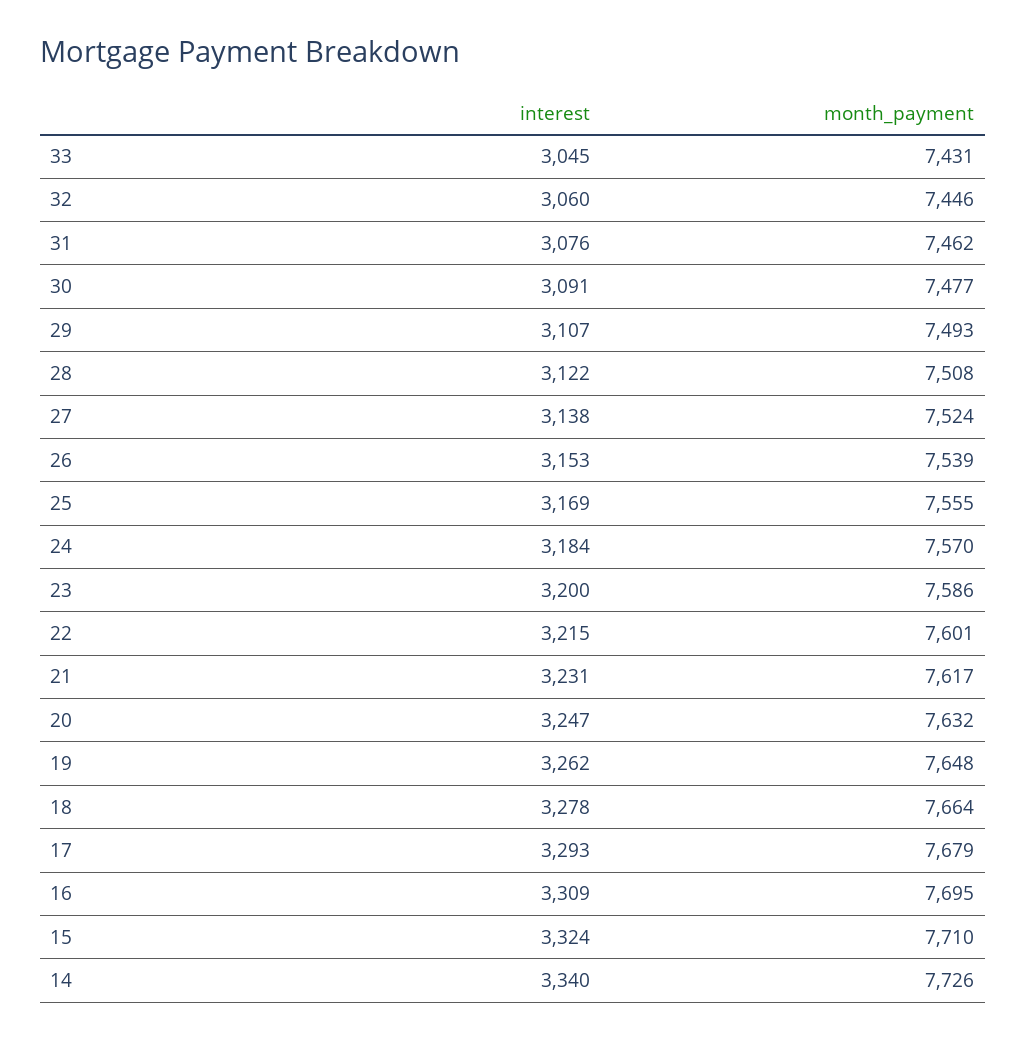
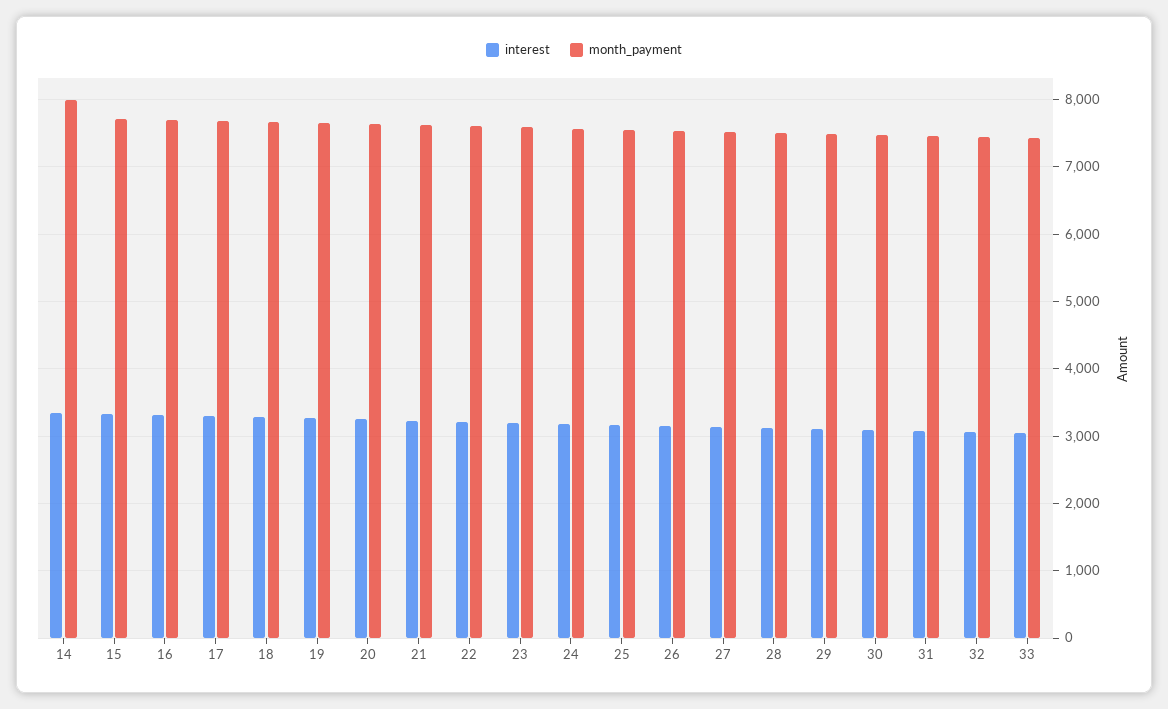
  {
    "interest": {
      "33": 3045,
      "32": 3060,
      "31": 3076,
      "30": 3091,
      "29": 3107,
      "28": 3122,
      "27": 3138,
      "26": 3153,
      "25": 3169,
      "24": 3184,
      "23": 3200,
      "22": 3215,
      "21": 3231,
      "20": 3247,
      "19": 3262,
      "18": 3278,
      "17": 3293,
      "16": 3309,
      "15": 3324,
      "14": 3340
    },
    "month_payment": {
      "33": 7431,
      "32": 7446,
      "31": 7462,
      "30": 7477,
      "29": 7493,
      "28": 7508,
      "27": 7524,
      "26": 7539,
      "25": 7555,
      "24": 7570,
      "23": 7586,
      "22": 7601,
      "21": 7617,
      "20": 7632,
      "19": 7648,
      "18": 7664,
      "17": 7679,
      "16": 7695,
      "15": 7710,
-     "14": 7726
+     "14": 8000
    }
  }

